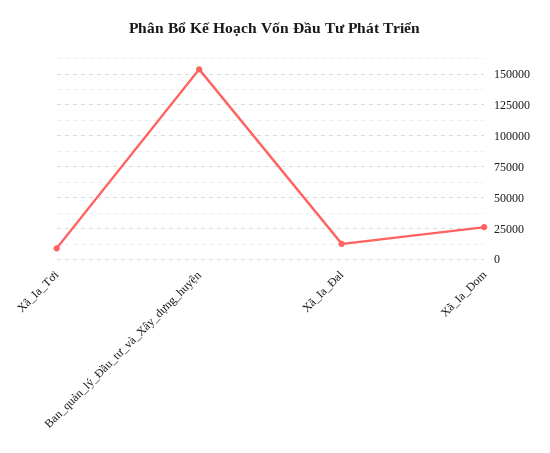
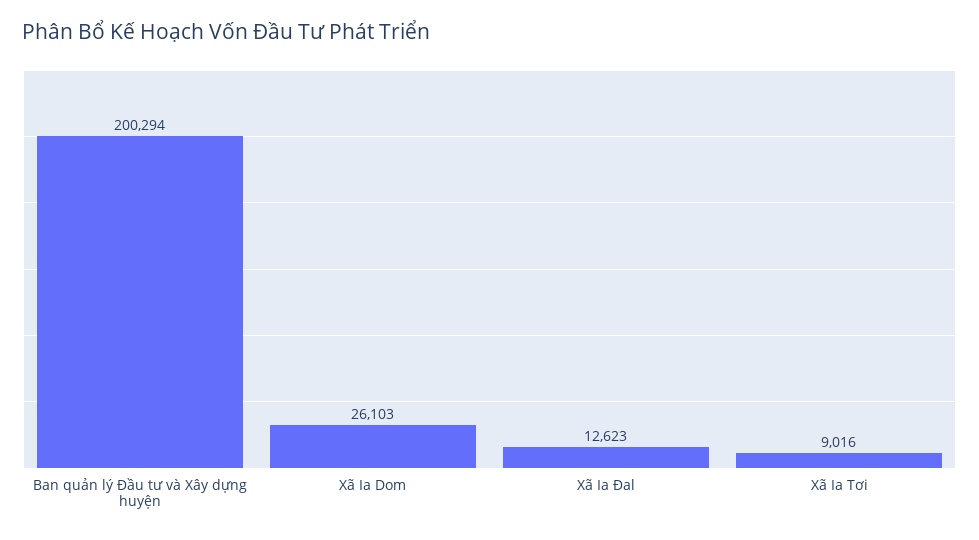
  {
    "Xã_Ia_Tơi": 9016,
-   "Ban_quản_lý_Đầu_tư_và_Xây_dựng_huyện": 155000,
+   "Ban_quản_lý_Đầu_tư_và_Xây_dựng_huyện": 200294,
    "Xã_Ia_Đal": 12623,
    "Xã_Ia_Dom": 26103
  }

